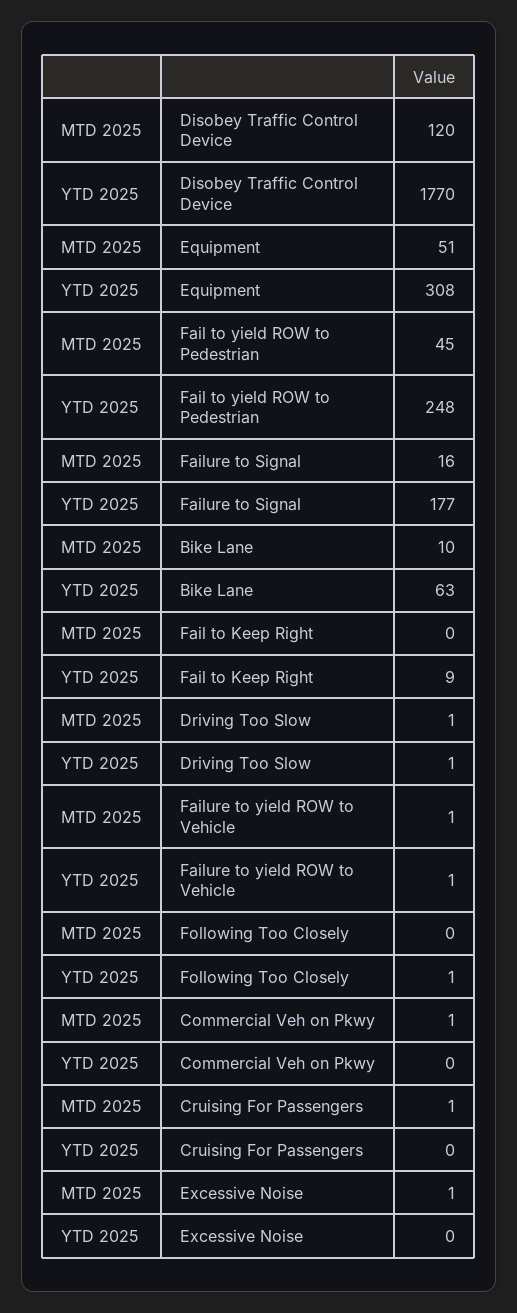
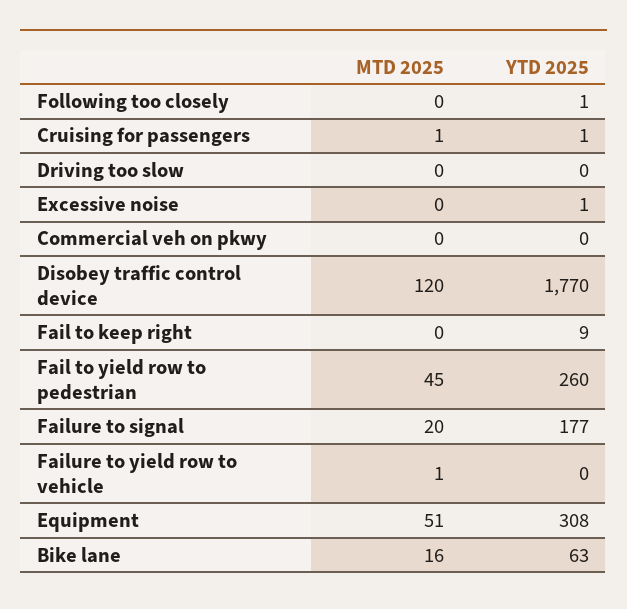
  {
    "MTD 2025": {
      "Disobey Traffic Control Device": 120,
      "Equipment": 51,
      "Fail to yield ROW to Pedestrian": 45,
-     "Failure to Signal": 16,
+     "Failure to Signal": 20,
-     "Bike Lane": 10,
+     "Bike Lane": 16,
      "Fail to Keep Right": 0,
-     "Driving Too Slow": 1,
+     "Driving Too Slow": 0,
      "Failure to yield ROW to Vehicle": 1,
      "Following Too Closely": 0,
-     "Commercial Veh on Pkwy": 1,
+     "Commercial Veh on Pkwy": 0,
      "Cruising For Passengers": 1,
-     "Excessive Noise": 1
+     "Excessive Noise": 0
    },
    "YTD 2025": {
      "Disobey Traffic Control Device": 1770,
      "Equipment": 308,
-     "Fail to yield ROW to Pedestrian": 248,
+     "Fail to yield ROW to Pedestrian": 260,
      "Failure to Signal": 177,
      "Bike Lane": 63,
      "Fail to Keep Right": 9,
-     "Driving Too Slow": 1,
+     "Driving Too Slow": 0,
-     "Failure to yield ROW to Vehicle": 1,
+     "Failure to yield ROW to Vehicle": 0,
      "Following Too Closely": 1,
      "Commercial Veh on Pkwy": 0,
-     "Cruising For Passengers": 0,
+     "Cruising For Passengers": 1,
-     "Excessive Noise": 0
+     "Excessive Noise": 1
    }
  }

